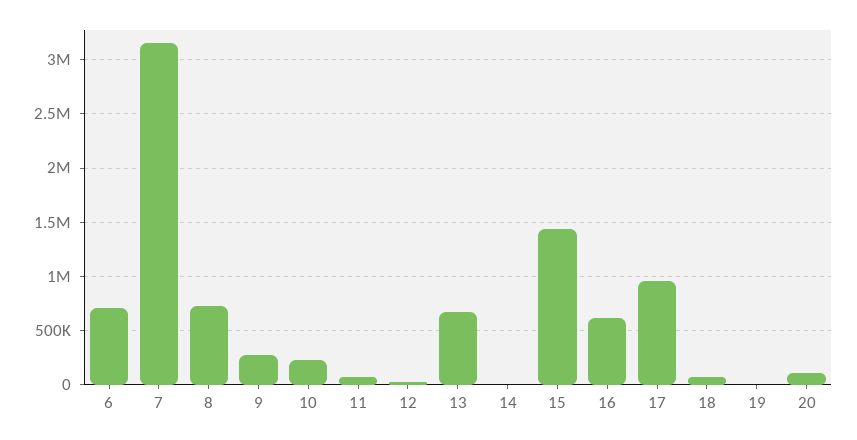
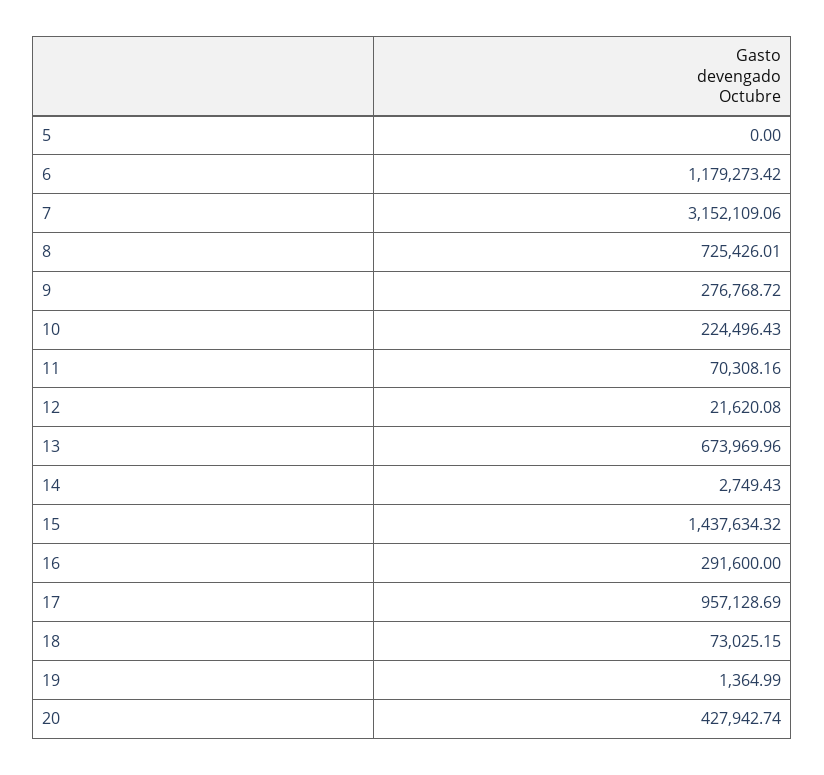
  {
-   "6": 700000,
+   "6": 1179273.42,
    "7": 3152109.06,
    "8": 725426.01,
    "9": 276768.72,
    "10": 224496.43,
    "11": 70308.16,
    "12": 21620.08,
    "13": 673969.96,
    "14": 2749.43,
    "15": 1437634.32,
-   "16": 600000,
+   "16": 291600,
    "17": 957128.69,
    "18": 73025.15,
    "19": 1364.99,
-   "20": 100000
+   "20": 427942.74,
+   "5": 0
  }

